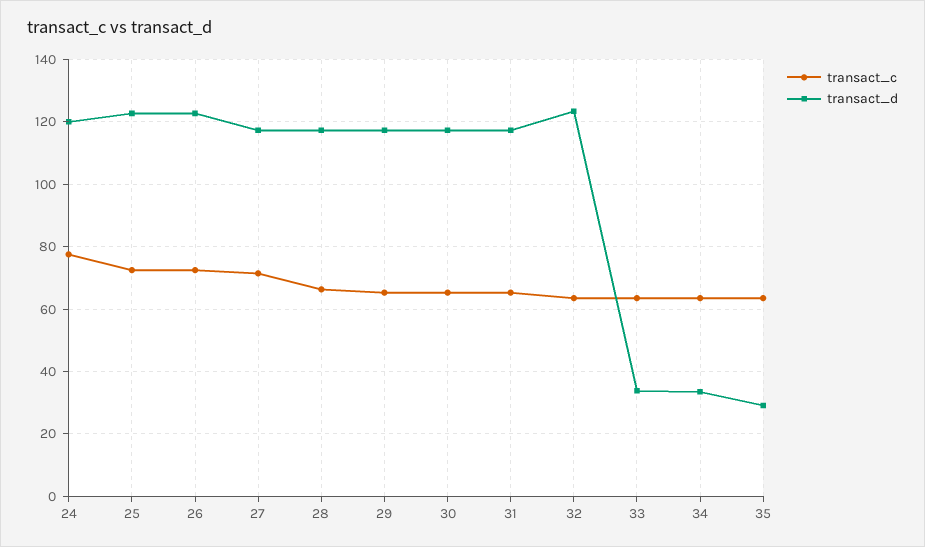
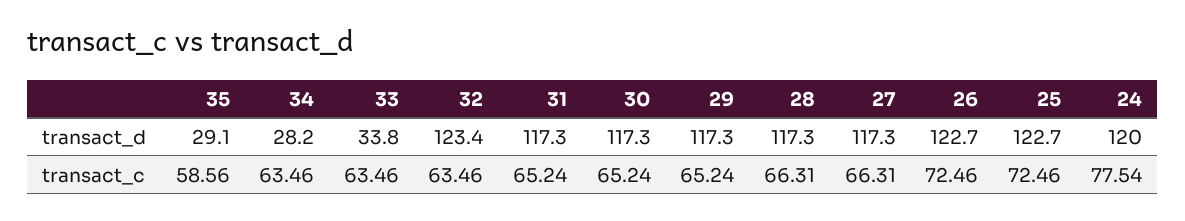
  {
    "transact_c": {
      "24": 77.54,
      "25": 72.46,
      "26": 72.46,
-     "27": 72,
+     "27": 66.31,
      "28": 66.31,
      "29": 65.24,
      "30": 65.24,
      "31": 65.24,
      "32": 63.46,
      "33": 63.46,
      "34": 63.46,
-     "35": 64
+     "35": 58.56
    },
    "transact_d": {
      "24": 120,
      "25": 122.7,
      "26": 122.7,
      "27": 117.3,
      "28": 117.3,
      "29": 117.3,
      "30": 117.3,
      "31": 117.3,
      "32": 123.4,
      "33": 33.8,
-     "34": 34,
+     "34": 28.2,
      "35": 29.1
    }
  }

